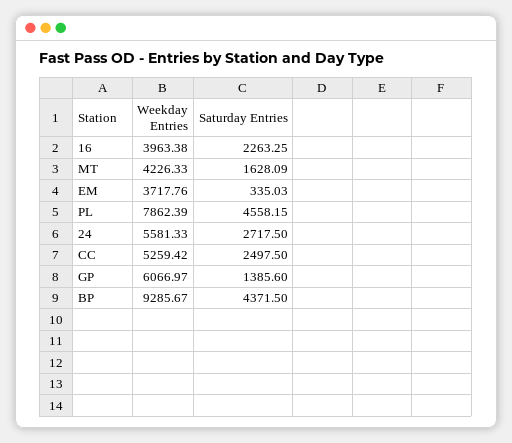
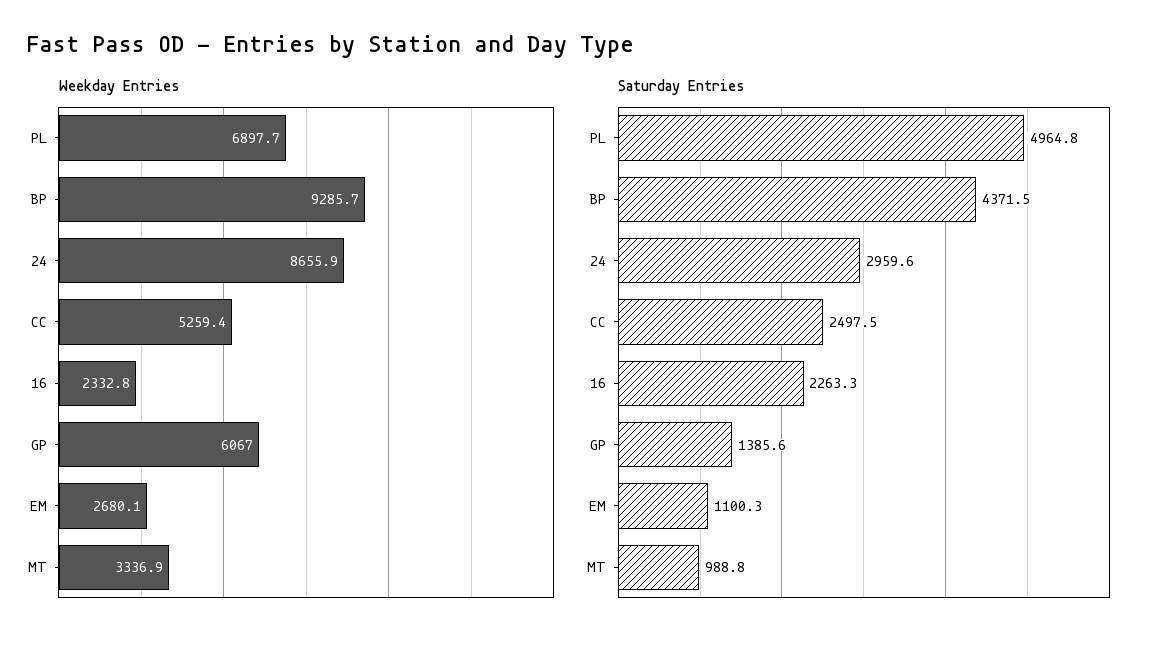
  {
    "Weekday Entries": {
-     "16": 3963.38,
+     "16": 2332.8,
-     "MT": 4226.33,
+     "MT": 3336.9,
-     "EM": 3717.76,
+     "EM": 2680.1,
-     "PL": 7862.39,
+     "PL": 6897.7,
-     "24": 5581.33,
+     "24": 8655.9,
      "CC": 5259.42,
      "GP": 6066.97,
      "BP": 9285.67
    },
    "Saturday Entries": {
      "16": 2263.25,
-     "MT": 1628.09,
+     "MT": 988.8,
-     "EM": 335.03,
+     "EM": 1100.3,
-     "PL": 4558.15,
+     "PL": 4964.8,
-     "24": 2717.5,
+     "24": 2959.6,
      "CC": 2497.5,
      "GP": 1385.6,
      "BP": 4371.5
    }
  }

